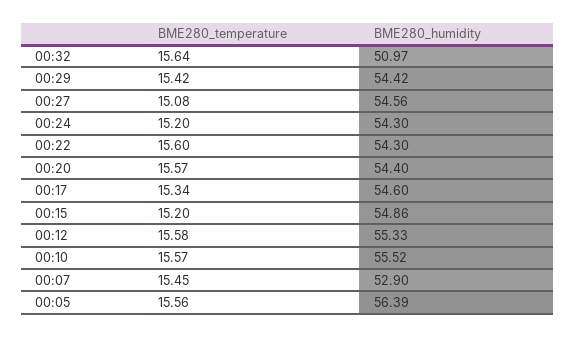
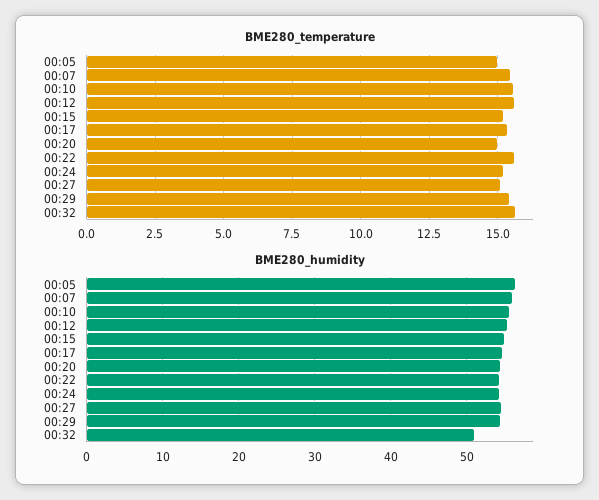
  {
    "BME280_temperature": {
      "00:32": 15.64,
      "00:29": 15.42,
      "00:27": 15.08,
      "00:24": 15.2,
      "00:22": 15.6,
-     "00:20": 15.57,
+     "00:20": 15,
      "00:17": 15.34,
      "00:15": 15.2,
      "00:12": 15.58,
      "00:10": 15.57,
      "00:07": 15.45,
-     "00:05": 15.56
+     "00:05": 15
    },
    "BME280_humidity": {
      "00:32": 50.97,
      "00:29": 54.42,
      "00:27": 54.56,
      "00:24": 54.3,
      "00:22": 54.3,
      "00:20": 54.4,
      "00:17": 54.6,
      "00:15": 54.86,
      "00:12": 55.33,
      "00:10": 55.52,
-     "00:07": 52.9,
+     "00:07": 56,
      "00:05": 56.39
    }
  }

